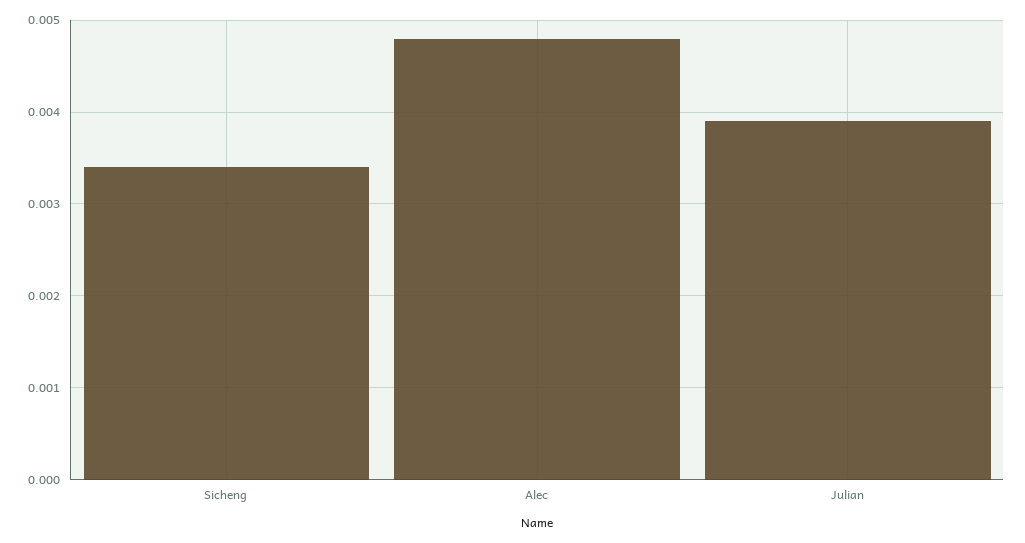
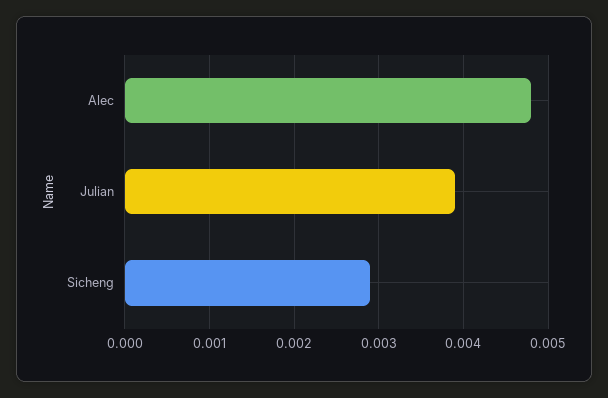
  {
-   "Sicheng": 0.0034,
+   "Sicheng": 0.0029,
    "Alec": 0.0048,
    "Julian": 0.0039
  }

